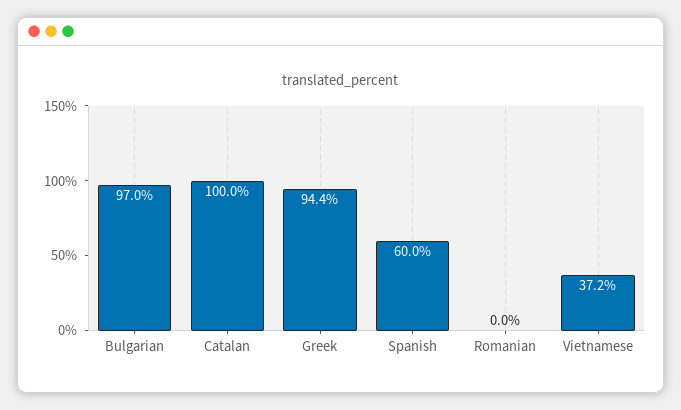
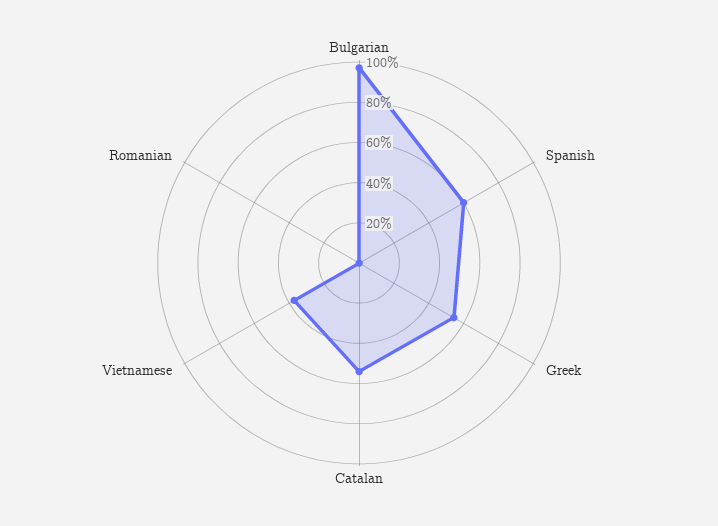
  {
    "Bulgarian": 97,
-   "Catalan": 100,
+   "Catalan": 55,
-   "Greek": 94.4,
+   "Greek": 55,
    "Spanish": 60,
    "Romanian": 0,
    "Vietnamese": 37.2
  }

